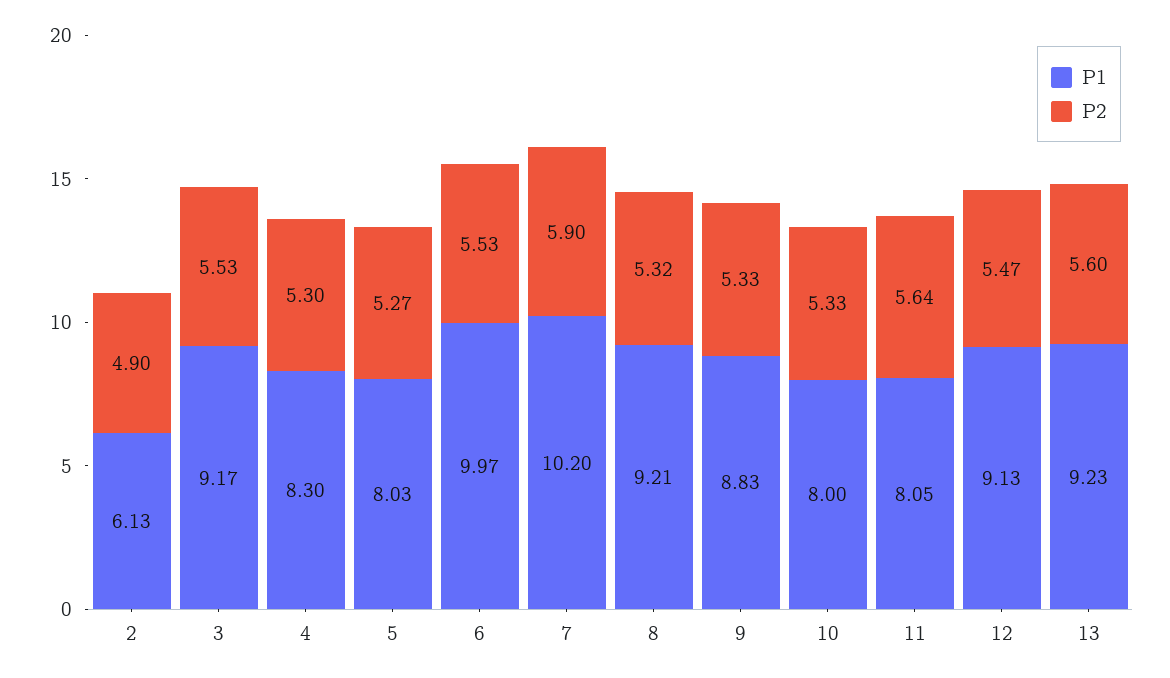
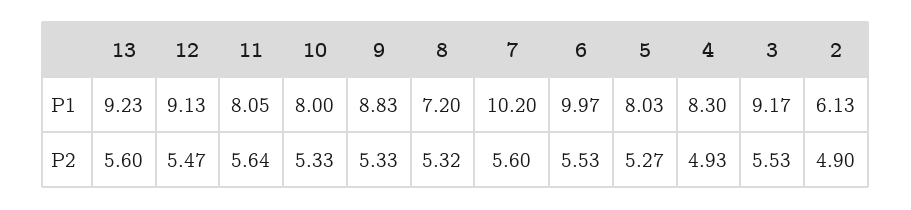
  {
    "P1": {
      "2": 6.13,
      "3": 9.17,
      "4": 8.3,
      "5": 8.03,
      "6": 9.97,
      "7": 10.2,
-     "8": 9.21,
+     "8": 7.2,
      "9": 8.83,
      "10": 8,
      "11": 8.05,
      "12": 9.13,
      "13": 9.23
    },
    "P2": {
      "2": 4.9,
      "3": 5.53,
-     "4": 5.3,
+     "4": 4.93,
      "5": 5.27,
      "6": 5.53,
-     "7": 5.9,
+     "7": 5.6,
      "8": 5.32,
      "9": 5.33,
      "10": 5.33,
      "11": 5.64,
      "12": 5.47,
      "13": 5.6
    }
  }

